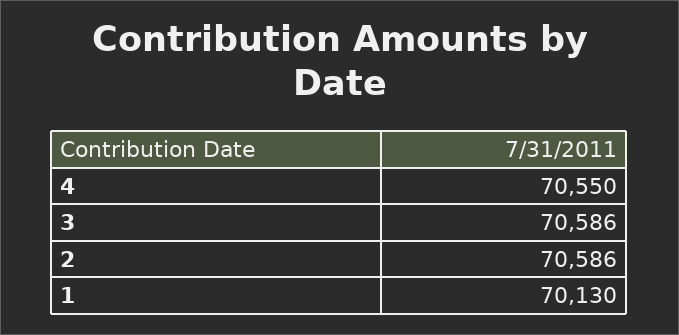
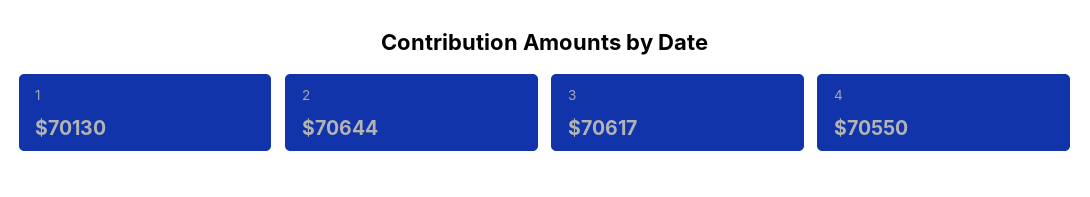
  {
    "4": 70550,
-   "3": 70586,
+   "3": 70617,
-   "2": 70586,
+   "2": 70644,
    "1": 70130
  }

